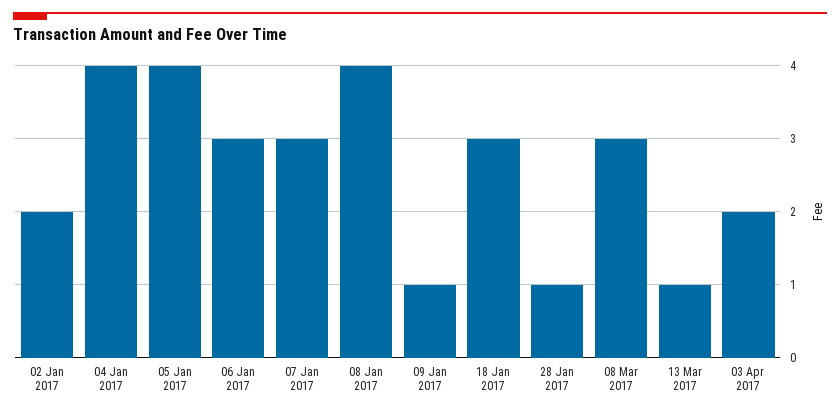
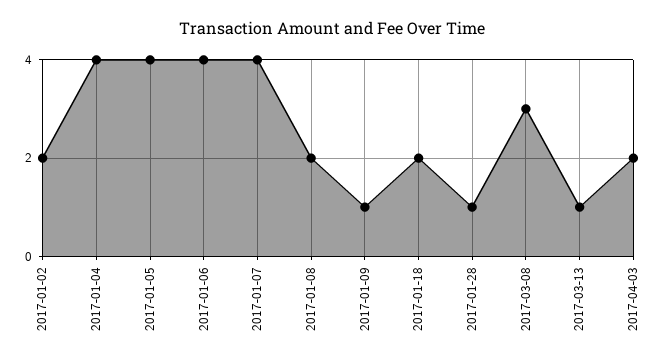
  {
    "02 Jan 2017": 2,
    "04 Jan 2017": 4,
    "05 Jan 2017": 4,
-   "06 Jan 2017": 3,
+   "06 Jan 2017": 4,
-   "07 Jan 2017": 3,
+   "07 Jan 2017": 4,
-   "08 Jan 2017": 4,
+   "08 Jan 2017": 2,
    "09 Jan 2017": 1,
-   "18 Jan 2017": 3,
+   "18 Jan 2017": 2,
    "28 Jan 2017": 1,
    "08 Mar 2017": 3,
    "13 Mar 2017": 1,
    "03 Apr 2017": 2
  }

